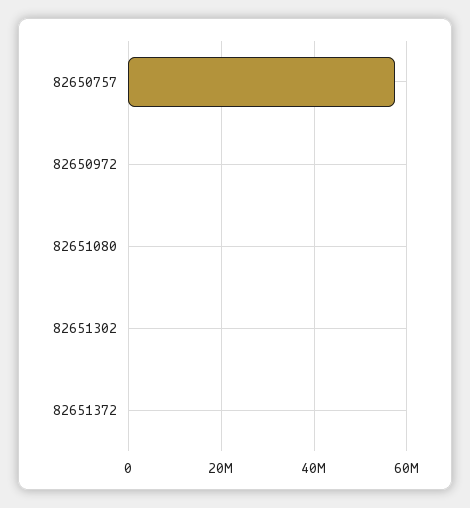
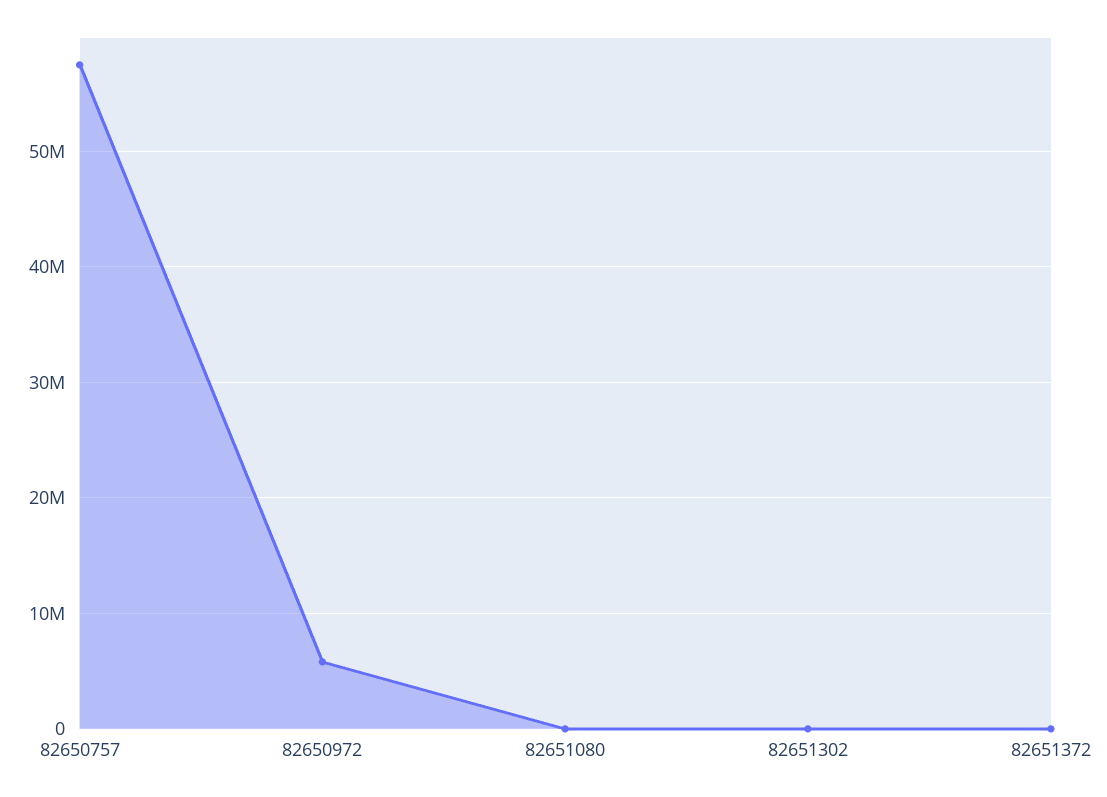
  {
    "82650757": 58000000,
-   "82650972": 0,
+   "82650972": 6000000,
    "82651080": 0,
    "82651302": 0,
    "82651372": 0
  }

